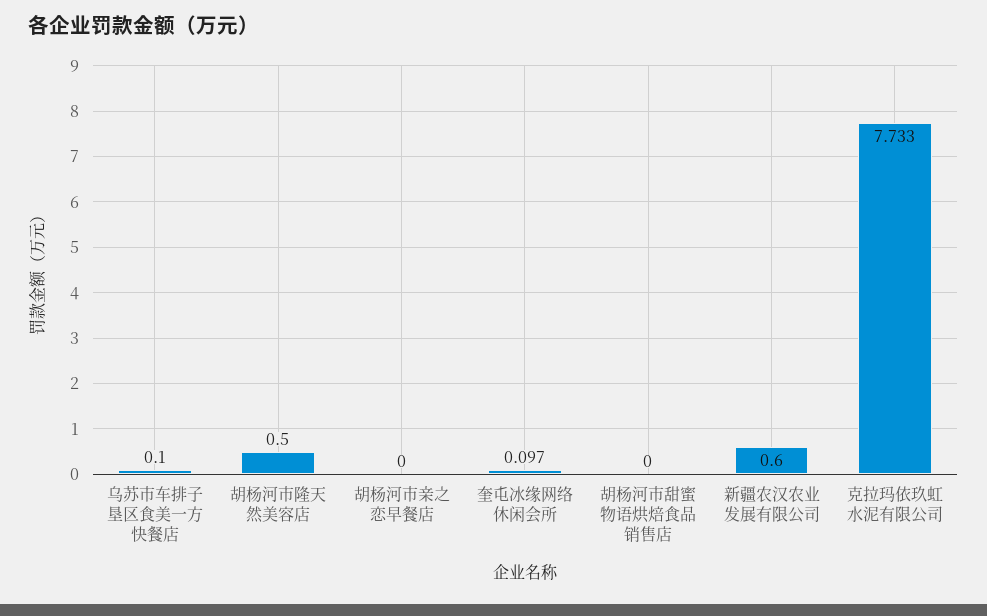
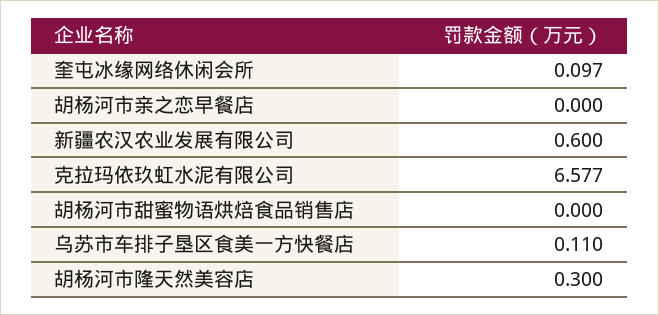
  {
-   "乌苏市车排子垦区食美一方快餐店": 0.1,
+   "乌苏市车排子垦区食美一方快餐店": 0.11,
-   "胡杨河市隆天然美容店": 0.5,
+   "胡杨河市隆天然美容店": 0.3,
    "胡杨河市亲之恋早餐店": 0,
    "奎屯冰缘网络休闲会所": 0.097,
    "胡杨河市甜蜜物语烘焙食品销售店": 0,
    "新疆农汉农业发展有限公司": 0.6,
-   "克拉玛依玖虹水泥有限公司": 7.733
+   "克拉玛依玖虹水泥有限公司": 6.577
  }

